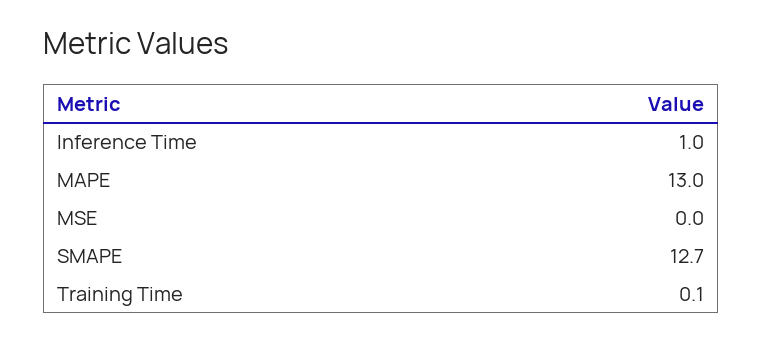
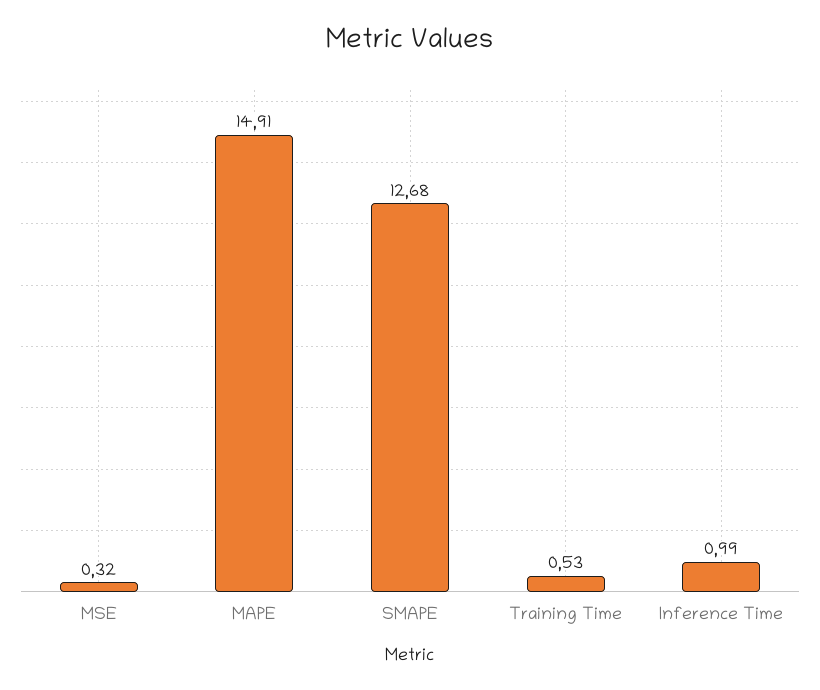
  {
    "Inference Time": 0.99,
-   "MAPE": 13,
+   "MAPE": 14.91,
-   "MSE": 0,
+   "MSE": 0.32,
    "SMAPE": 12.68,
-   "Training Time": 0.1
+   "Training Time": 0.53
  }

